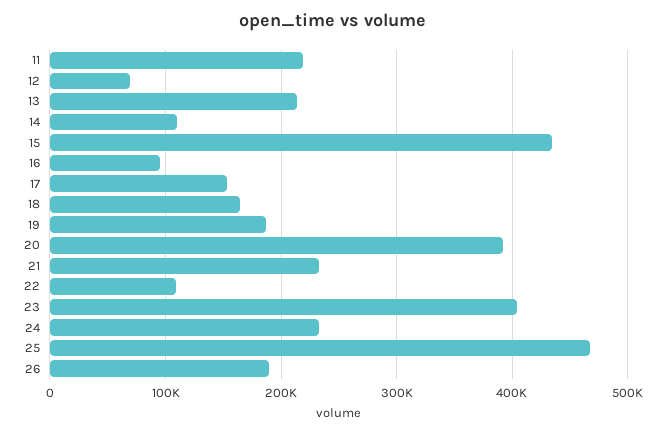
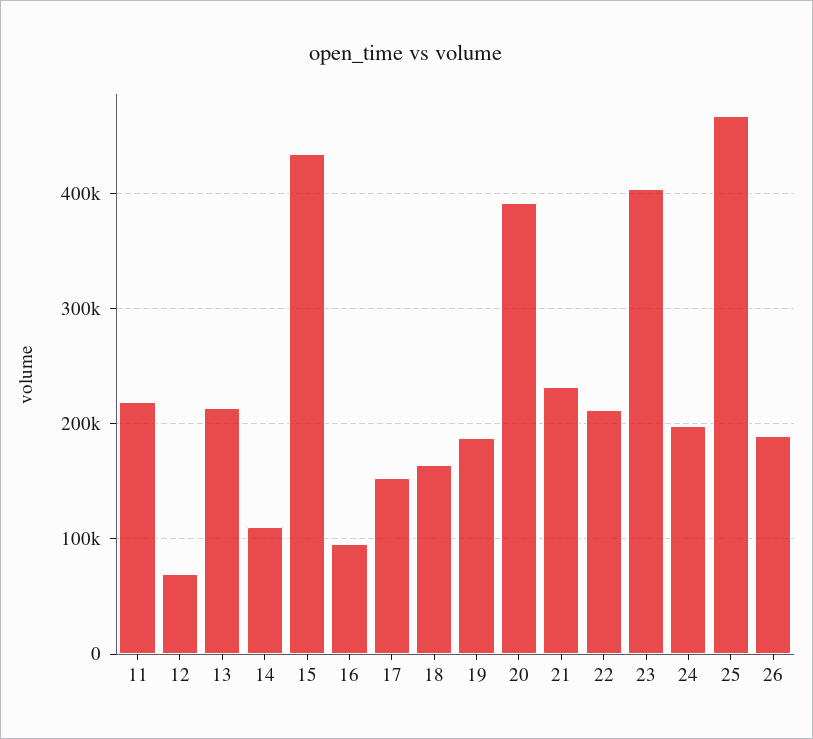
  {
    "11": 220000,
    "12": 70000,
    "13": 210000,
    "14": 110000,
    "15": 430000,
    "16": 100000,
    "17": 150000,
    "18": 160000,
    "19": 190000,
    "20": 390000,
    "21": 230000,
-   "22": 110000,
+   "22": 210000,
    "23": 400000,
-   "24": 230000,
+   "24": 200000,
    "25": 470000,
    "26": 190000
  }

